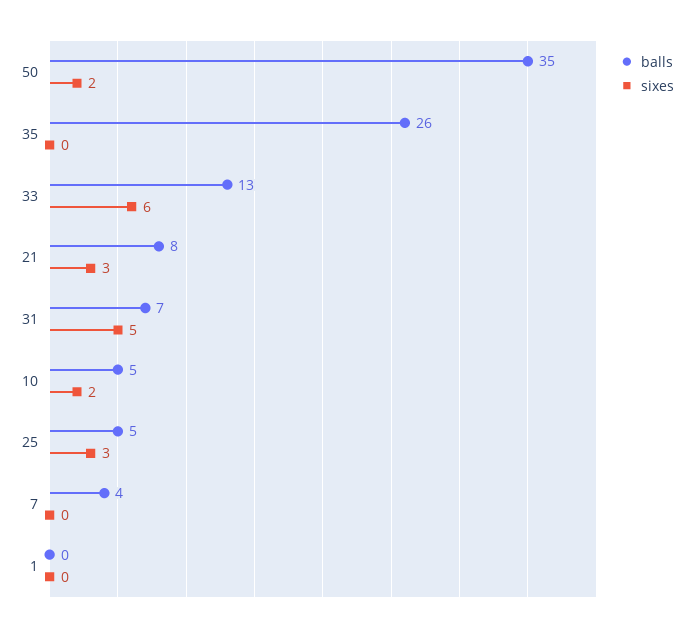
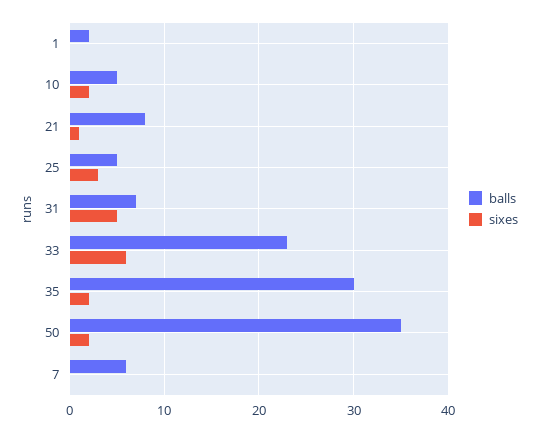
  {
    "balls": {
      "50": 35,
-     "35": 26,
+     "35": 30,
-     "33": 13,
+     "33": 23,
      "21": 8,
      "31": 7,
      "10": 5,
      "25": 5,
-     "7": 4,
+     "7": 6,
-     "1": 0
+     "1": 2
    },
    "sixes": {
      "50": 2,
-     "35": 0,
+     "35": 2,
      "33": 6,
-     "21": 3,
+     "21": 1,
      "31": 5,
      "10": 2,
      "25": 3,
      "7": 0,
      "1": 0
    }
  }

